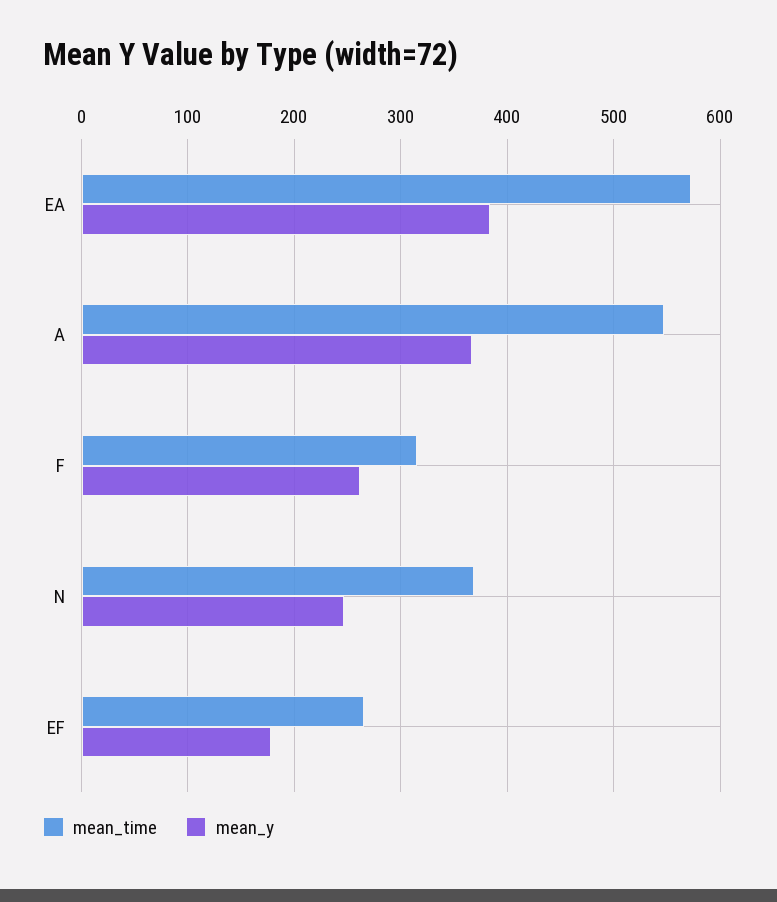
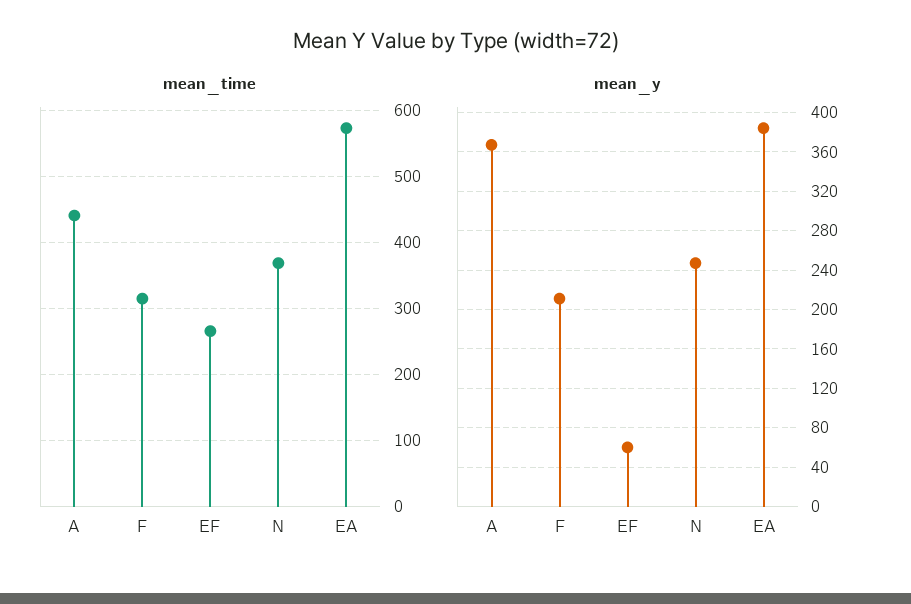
  {
    "mean_time": {
      "EA": 570,
-     "A": 550,
+     "A": 440,
      "F": 310,
      "N": 370,
      "EF": 270
    },
    "mean_y": {
      "EA": 380,
      "A": 370,
-     "F": 260,
+     "F": 210,
      "N": 250,
-     "EF": 180
+     "EF": 60
    }
  }

